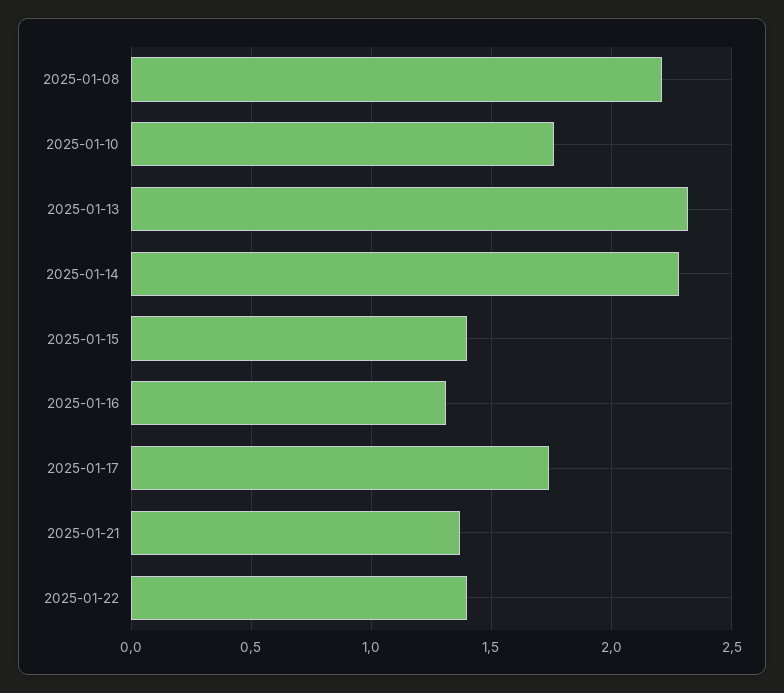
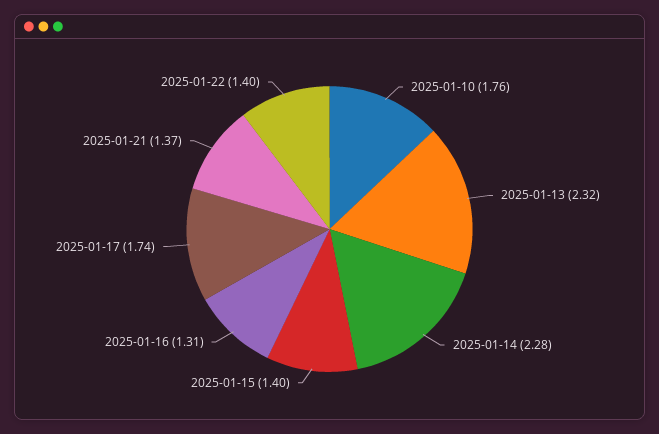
  {
-   "2025-01-08": 2.2,
    "2025-01-10": 1.76,
    "2025-01-13": 2.32,
    "2025-01-14": 2.28,
    "2025-01-15": 1.4,
    "2025-01-16": 1.31,
    "2025-01-17": 1.74,
    "2025-01-21": 1.37,
    "2025-01-22": 1.4
  }

